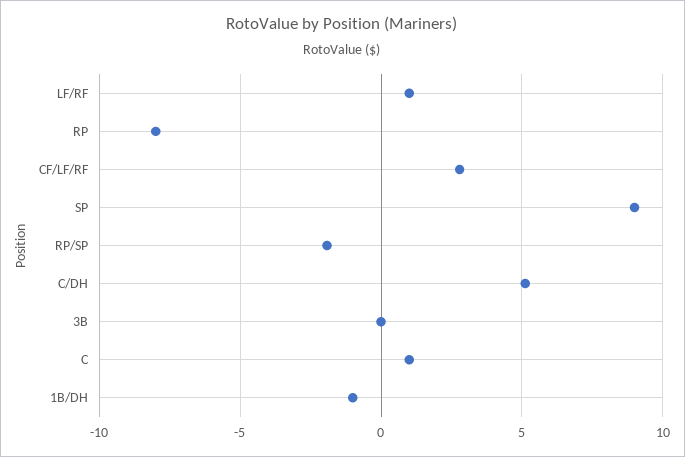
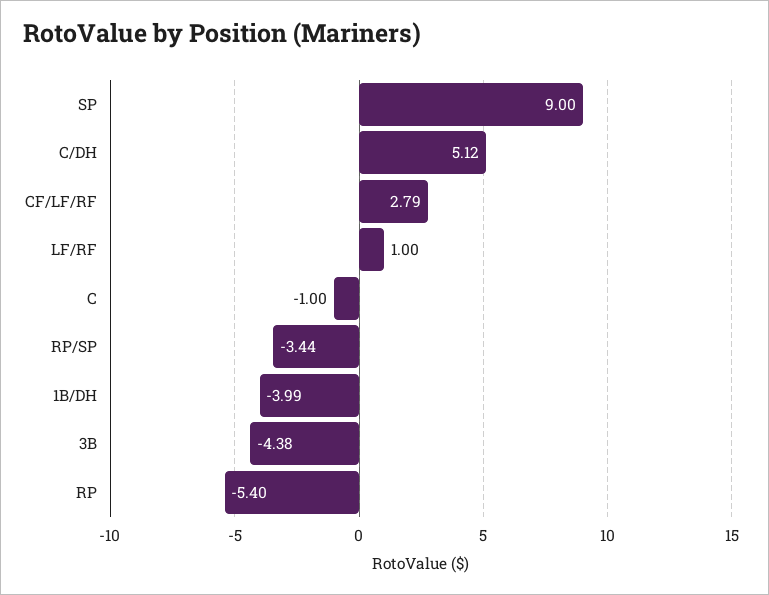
  {
    "LF/RF": 1,
-   "RP": -8,
+   "RP": -5.4,
    "CF/LF/RF": 2.79,
    "SP": 9,
-   "RP/SP": -2,
+   "RP/SP": -3.44,
    "C/DH": 5.12,
-   "3B": 0,
+   "3B": -4.38,
-   "C": 1,
+   "C": -1,
-   "1B/DH": -1
+   "1B/DH": -3.99
  }

